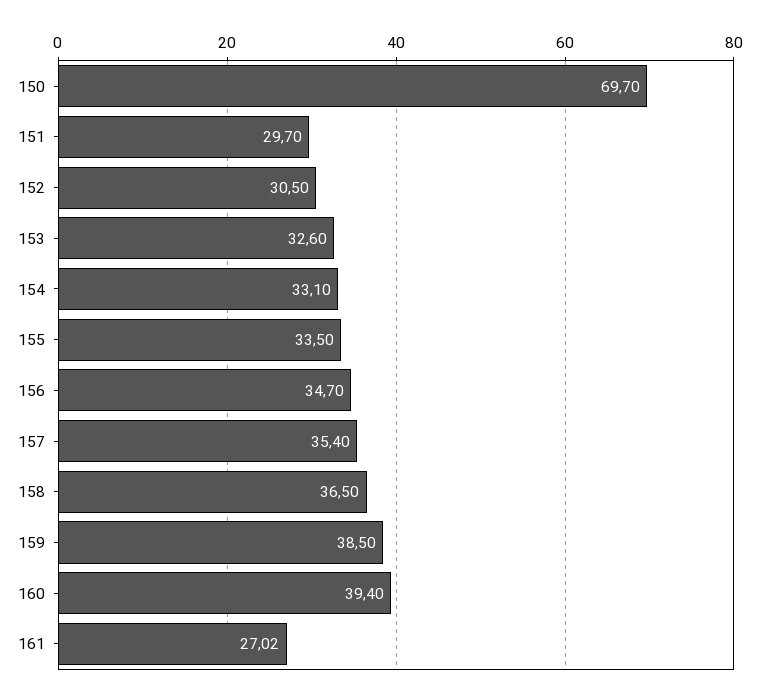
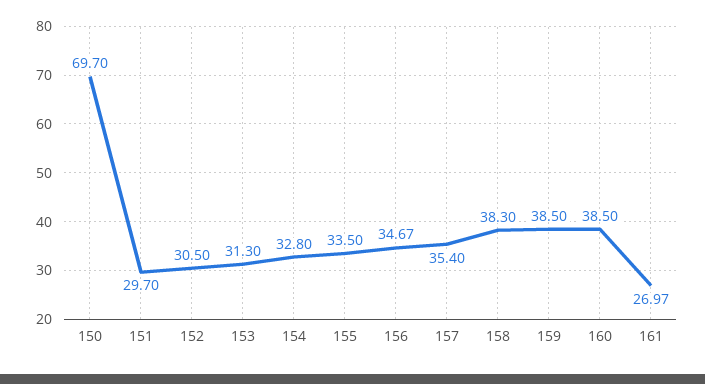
  {
    "150": 69.7,
    "151": 29.7,
    "152": 30.5,
-   "153": 32.6,
+   "153": 31.3,
-   "154": 33.1,
+   "154": 32.8,
    "155": 33.5,
-   "156": 34.7,
+   "156": 34.67,
    "157": 35.4,
-   "158": 36.5,
+   "158": 38.3,
    "159": 38.5,
-   "160": 39.4,
+   "160": 38.5,
-   "161": 27.02
+   "161": 26.97
  }

